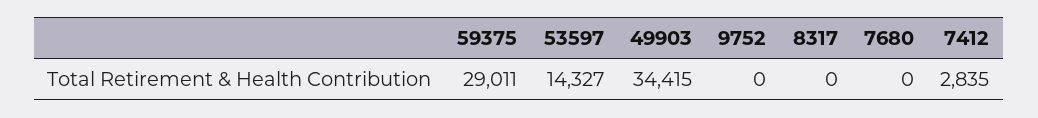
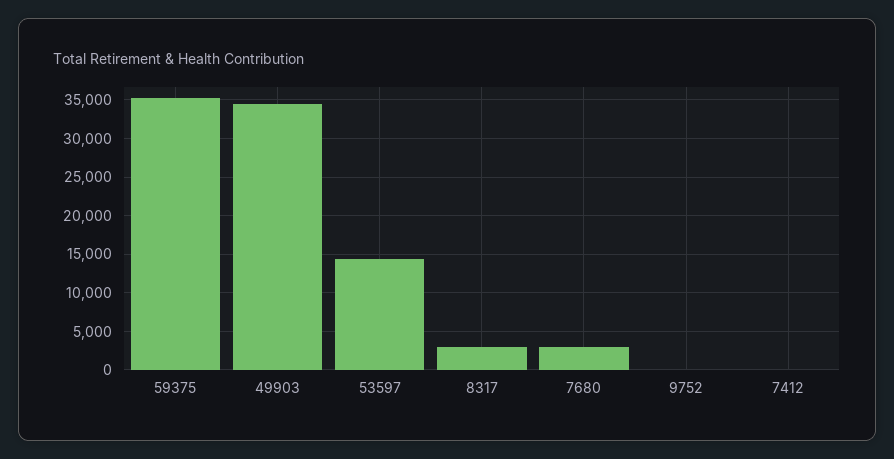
  {
-   "59375": 29011,
+   "59375": 35000,
    "53597": 14327,
    "49903": 34415,
    "9752": 0,
-   "8317": 0,
+   "8317": 3000,
-   "7680": 0,
+   "7680": 3000,
-   "7412": 2835
+   "7412": 0
  }

